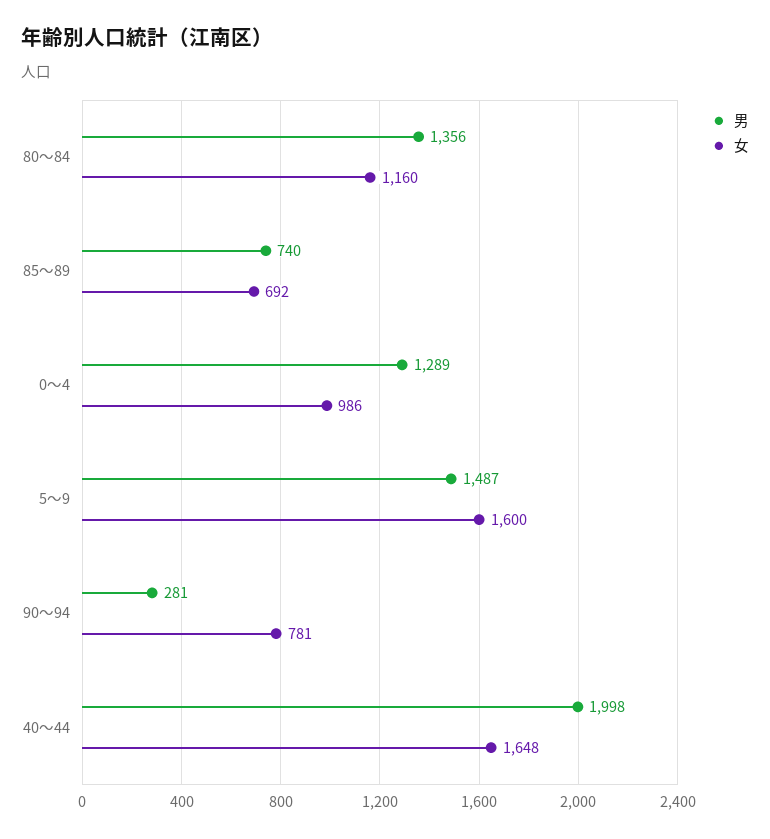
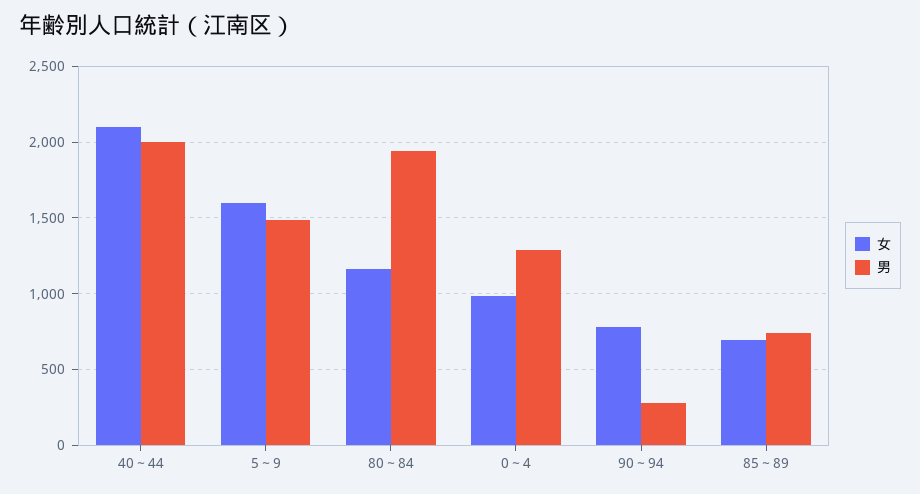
  {
    "男": {
-     "80～84": 1356,
+     "80～84": 1950,
      "85～89": 740,
      "0～4": 1289,
      "5～9": 1487,
      "90～94": 281,
      "40～44": 1998
    },
    "女": {
      "80～84": 1160,
      "85～89": 692,
      "0～4": 986,
      "5～9": 1600,
      "90～94": 781,
-     "40～44": 1648
+     "40～44": 2100
    }
  }

